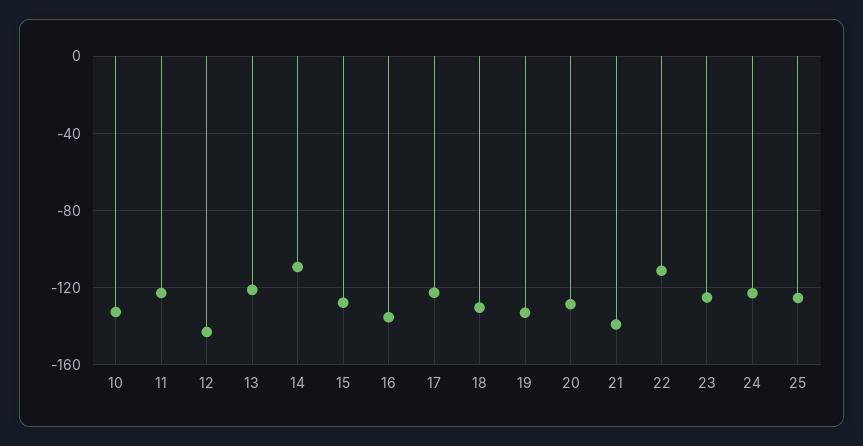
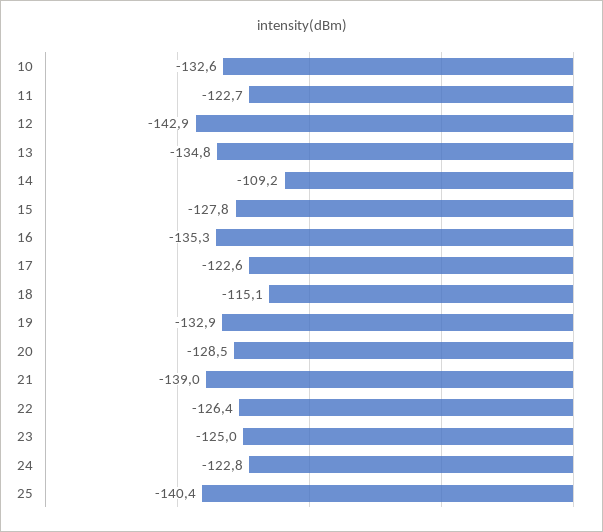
  {
    "10": -132.6,
    "11": -122.7,
    "12": -142.9,
-   "13": -120,
+   "13": -134.8,
    "14": -109.2,
    "15": -127.8,
    "16": -135.3,
    "17": -122.6,
-   "18": -130,
+   "18": -115.1,
    "19": -132.9,
    "20": -128.5,
    "21": -139,
-   "22": -110,
+   "22": -126.4,
    "23": -125,
    "24": -122.8,
-   "25": -125
+   "25": -140.4
  }

